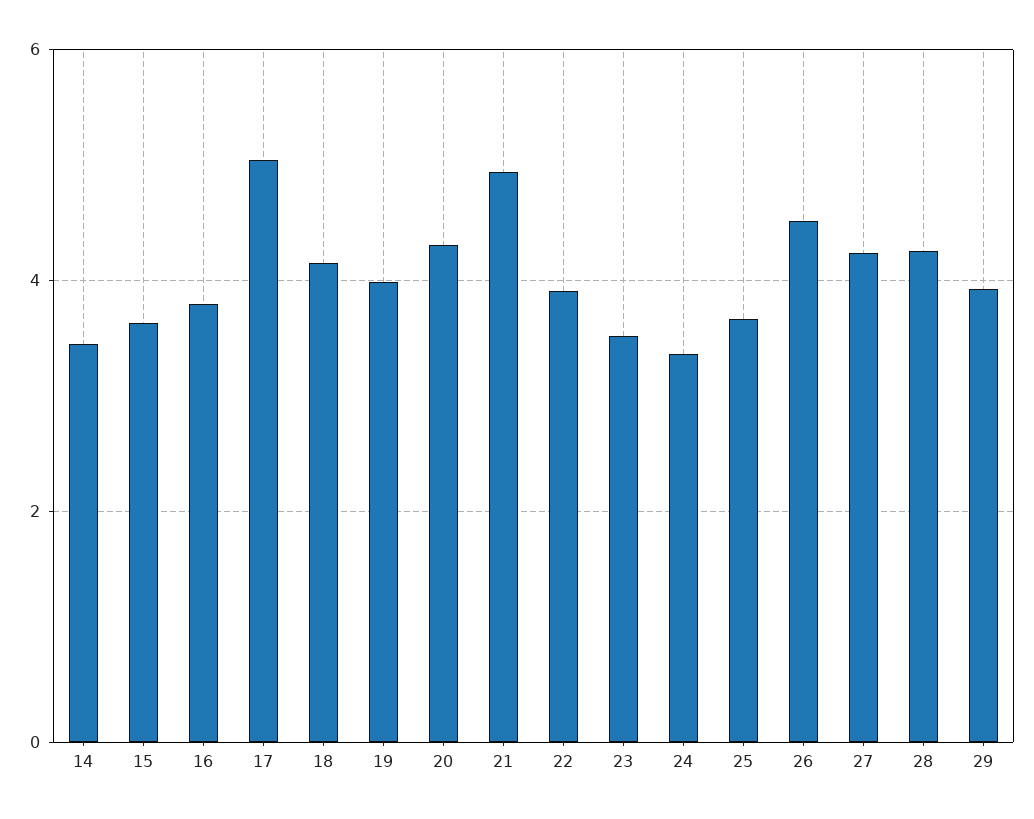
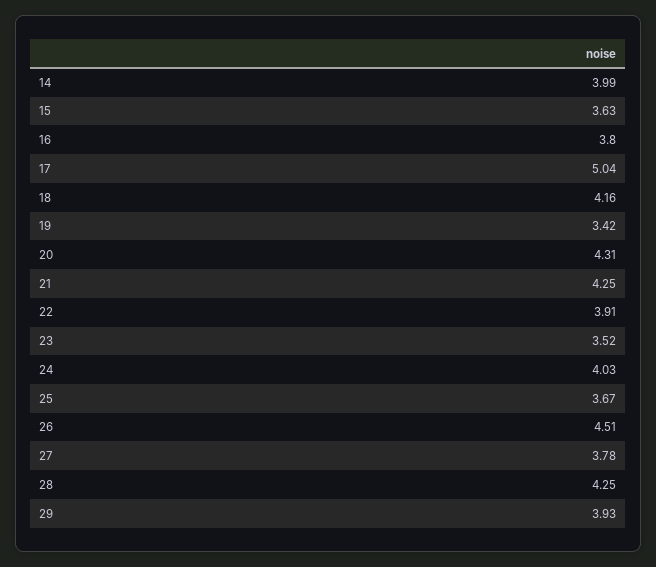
  {
-   "14": 3.4,
+   "14": 3.99,
    "15": 3.63,
    "16": 3.8,
    "17": 5.04,
    "18": 4.16,
-   "19": 4,
+   "19": 3.42,
    "20": 4.31,
-   "21": 5,
+   "21": 4.25,
    "22": 3.91,
    "23": 3.52,
-   "24": 3.4,
+   "24": 4.03,
    "25": 3.67,
    "26": 4.51,
-   "27": 4.2,
+   "27": 3.78,
    "28": 4.25,
    "29": 3.93
  }

